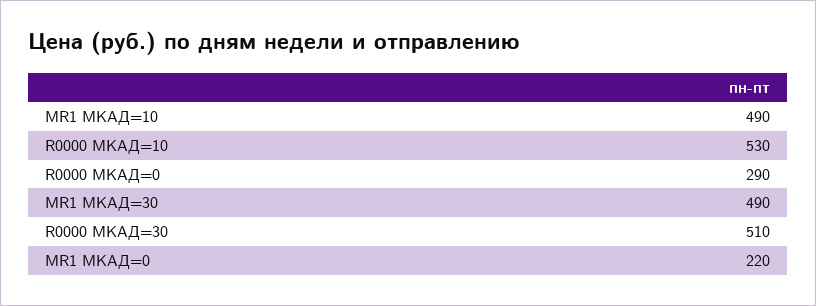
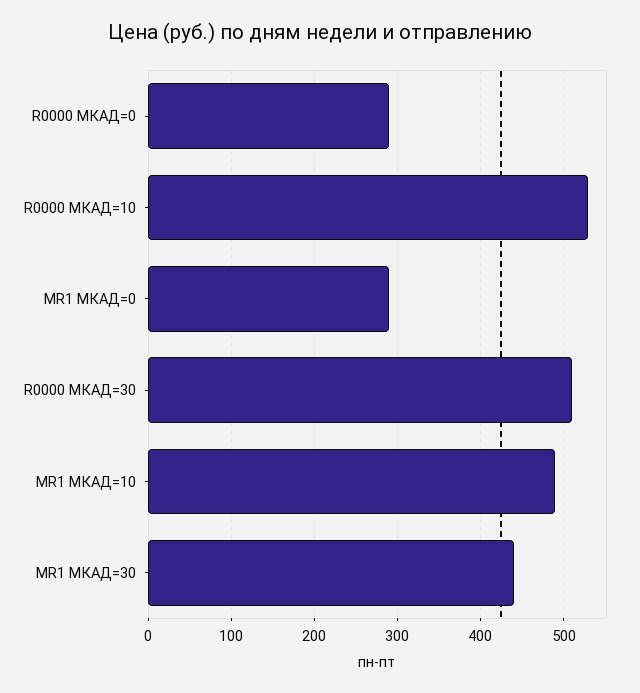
  {
    "MR1 МКАД=10": 490,
    "R0000 МКАД=10": 530,
    "R0000 МКАД=0": 290,
-   "MR1 МКАД=30": 490,
+   "MR1 МКАД=30": 440,
    "R0000 МКАД=30": 510,
-   "MR1 МКАД=0": 220
+   "MR1 МКАД=0": 290
  }

